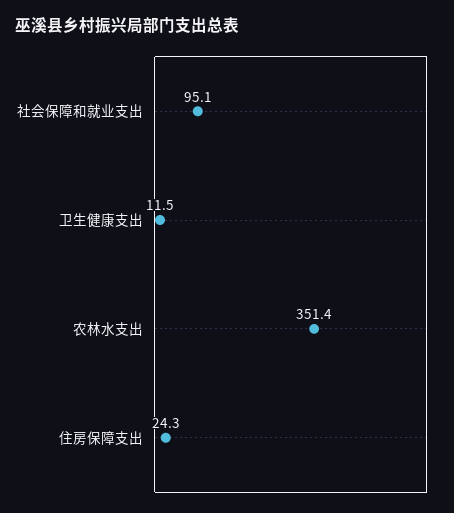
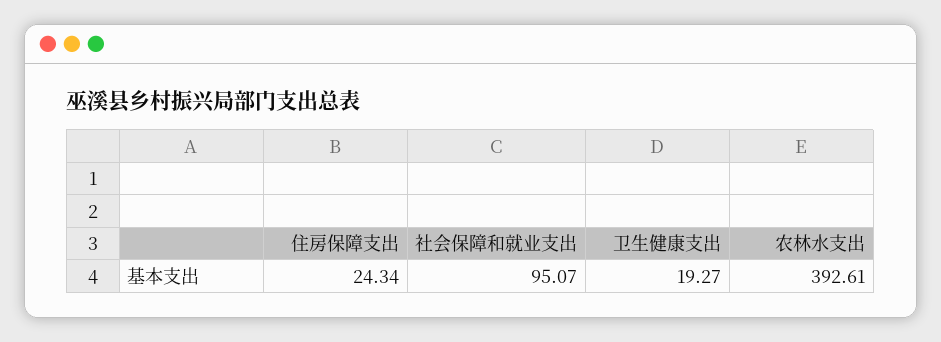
  {
    "社会保障和就业支出": 95.07,
-   "卫生健康支出": 11.5,
+   "卫生健康支出": 19.27,
-   "农林水支出": 351.4,
+   "农林水支出": 392.61,
    "住房保障支出": 24.34
  }

